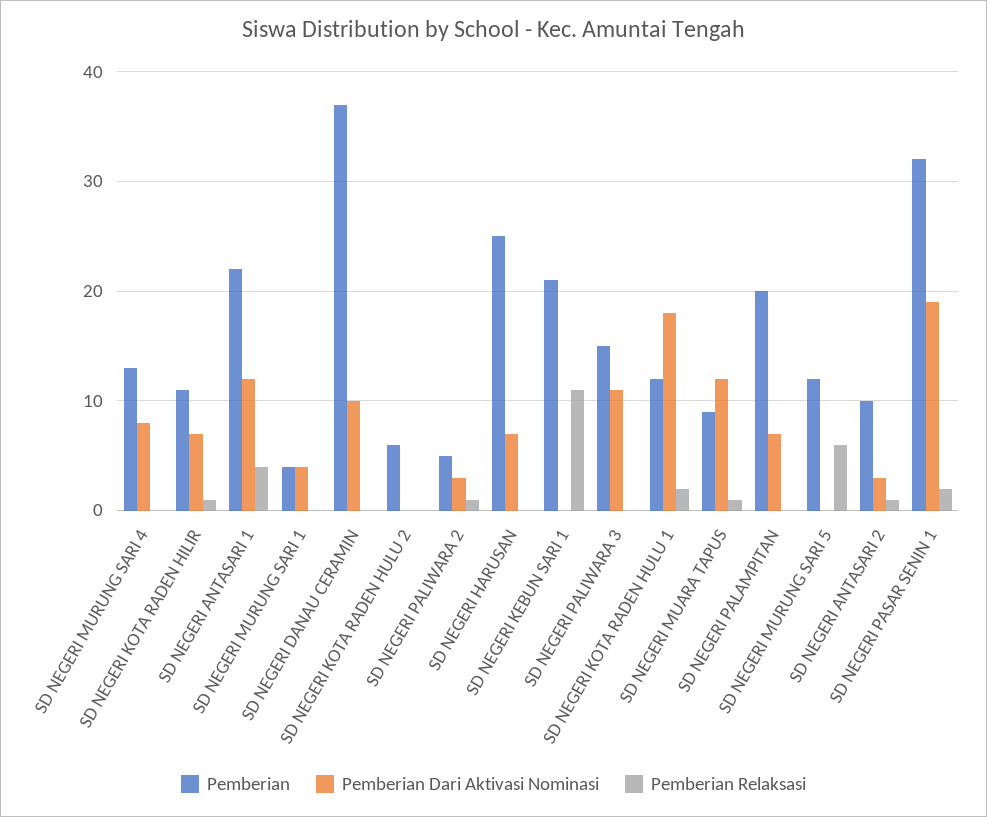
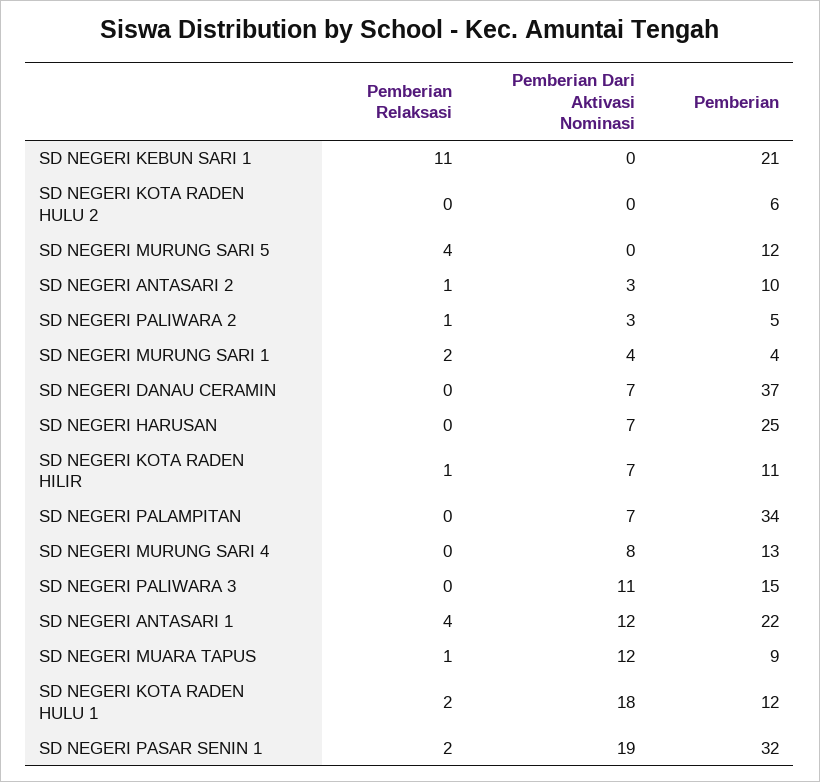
  {
    "Pemberian": {
      "SD NEGERI MURUNG SARI 4": 13,
      "SD NEGERI KOTA RADEN HILIR": 11,
      "SD NEGERI ANTASARI 1": 22,
      "SD NEGERI MURUNG SARI 1": 4,
      "SD NEGERI DANAU CERAMIN": 37,
      "SD NEGERI KOTA RADEN HULU 2": 6,
      "SD NEGERI PALIWARA 2": 5,
      "SD NEGERI HARUSAN": 25,
      "SD NEGERI KEBUN SARI 1": 21,
      "SD NEGERI PALIWARA 3": 15,
      "SD NEGERI KOTA RADEN HULU 1": 12,
      "SD NEGERI MUARA TAPUS": 9,
-     "SD NEGERI PALAMPITAN": 20,
+     "SD NEGERI PALAMPITAN": 34,
      "SD NEGERI MURUNG SARI 5": 12,
      "SD NEGERI ANTASARI 2": 10,
      "SD NEGERI PASAR SENIN 1": 32
    },
    "Pemberian Dari Aktivasi Nominasi": {
      "SD NEGERI MURUNG SARI 4": 8,
      "SD NEGERI KOTA RADEN HILIR": 7,
      "SD NEGERI ANTASARI 1": 12,
      "SD NEGERI MURUNG SARI 1": 4,
-     "SD NEGERI DANAU CERAMIN": 10,
+     "SD NEGERI DANAU CERAMIN": 7,
      "SD NEGERI KOTA RADEN HULU 2": 0,
      "SD NEGERI PALIWARA 2": 3,
      "SD NEGERI HARUSAN": 7,
      "SD NEGERI KEBUN SARI 1": 0,
      "SD NEGERI PALIWARA 3": 11,
      "SD NEGERI KOTA RADEN HULU 1": 18,
      "SD NEGERI MUARA TAPUS": 12,
      "SD NEGERI PALAMPITAN": 7,
      "SD NEGERI MURUNG SARI 5": 0,
      "SD NEGERI ANTASARI 2": 3,
      "SD NEGERI PASAR SENIN 1": 19
    },
    "Pemberian Relaksasi": {
      "SD NEGERI MURUNG SARI 4": 0,
      "SD NEGERI KOTA RADEN HILIR": 1,
      "SD NEGERI ANTASARI 1": 4,
-     "SD NEGERI MURUNG SARI 1": 0,
+     "SD NEGERI MURUNG SARI 1": 2,
      "SD NEGERI DANAU CERAMIN": 0,
      "SD NEGERI KOTA RADEN HULU 2": 0,
      "SD NEGERI PALIWARA 2": 1,
      "SD NEGERI HARUSAN": 0,
      "SD NEGERI KEBUN SARI 1": 11,
      "SD NEGERI PALIWARA 3": 0,
      "SD NEGERI KOTA RADEN HULU 1": 2,
      "SD NEGERI MUARA TAPUS": 1,
      "SD NEGERI PALAMPITAN": 0,
-     "SD NEGERI MURUNG SARI 5": 6,
+     "SD NEGERI MURUNG SARI 5": 4,
      "SD NEGERI ANTASARI 2": 1,
      "SD NEGERI PASAR SENIN 1": 2
    }
  }

